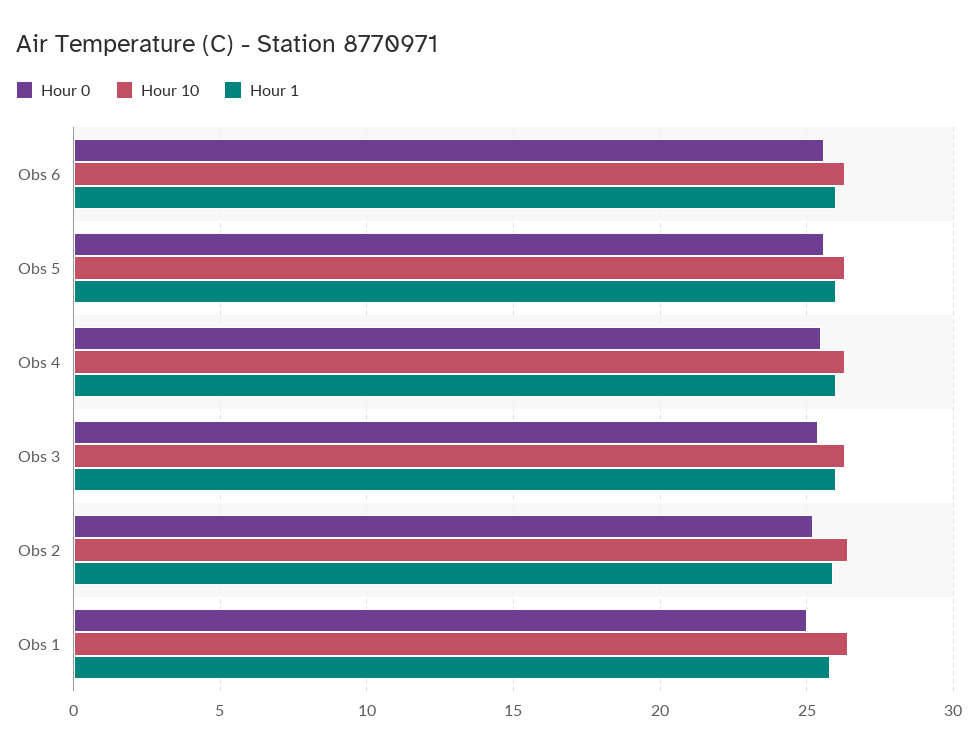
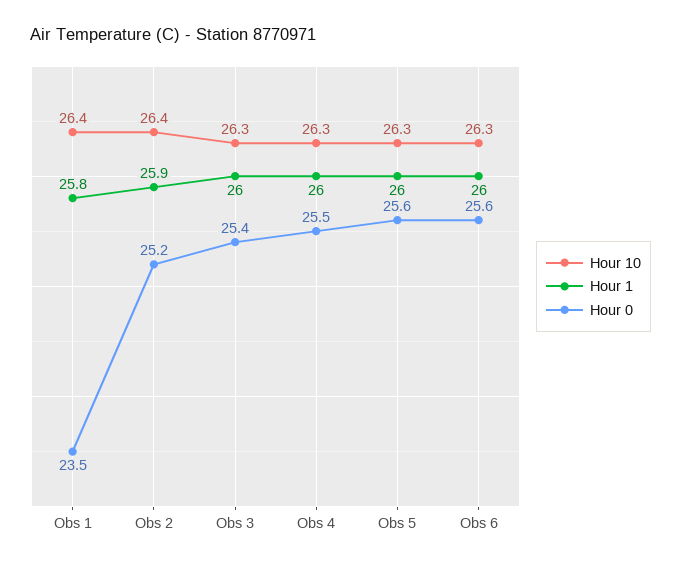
  {
    "Hour 0": {
      "Obs 6": 25.6,
      "Obs 5": 25.6,
      "Obs 4": 25.5,
      "Obs 3": 25.4,
      "Obs 2": 25.2,
-     "Obs 1": 25
+     "Obs 1": 23.5
    },
    "Hour 10": {
      "Obs 6": 26.3,
      "Obs 5": 26.3,
      "Obs 4": 26.3,
      "Obs 3": 26.3,
      "Obs 2": 26.4,
      "Obs 1": 26.4
    },
    "Hour 1": {
      "Obs 6": 26,
      "Obs 5": 26,
      "Obs 4": 26,
      "Obs 3": 26,
      "Obs 2": 25.9,
      "Obs 1": 25.8
    }
  }

